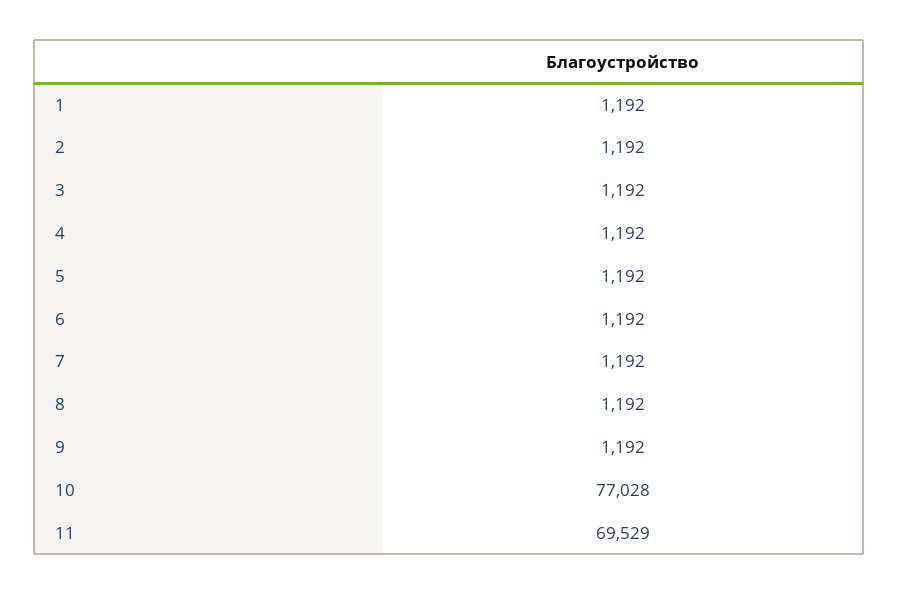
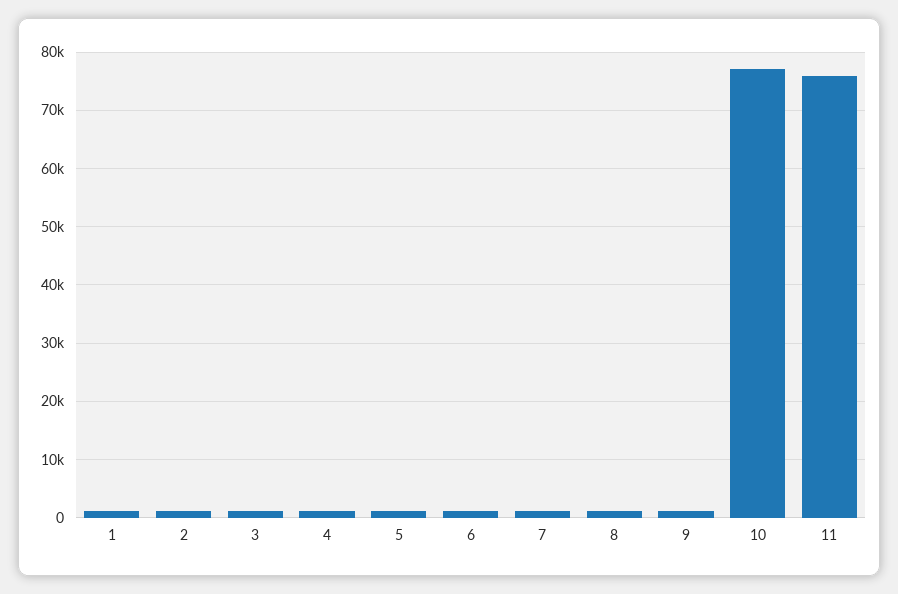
  {
    "1": 1192,
    "2": 1192,
    "3": 1192,
    "4": 1192,
    "5": 1192,
    "6": 1192,
    "7": 1192,
    "8": 1192,
    "9": 1192,
    "10": 77028,
-   "11": 69529
+   "11": 76000
  }

